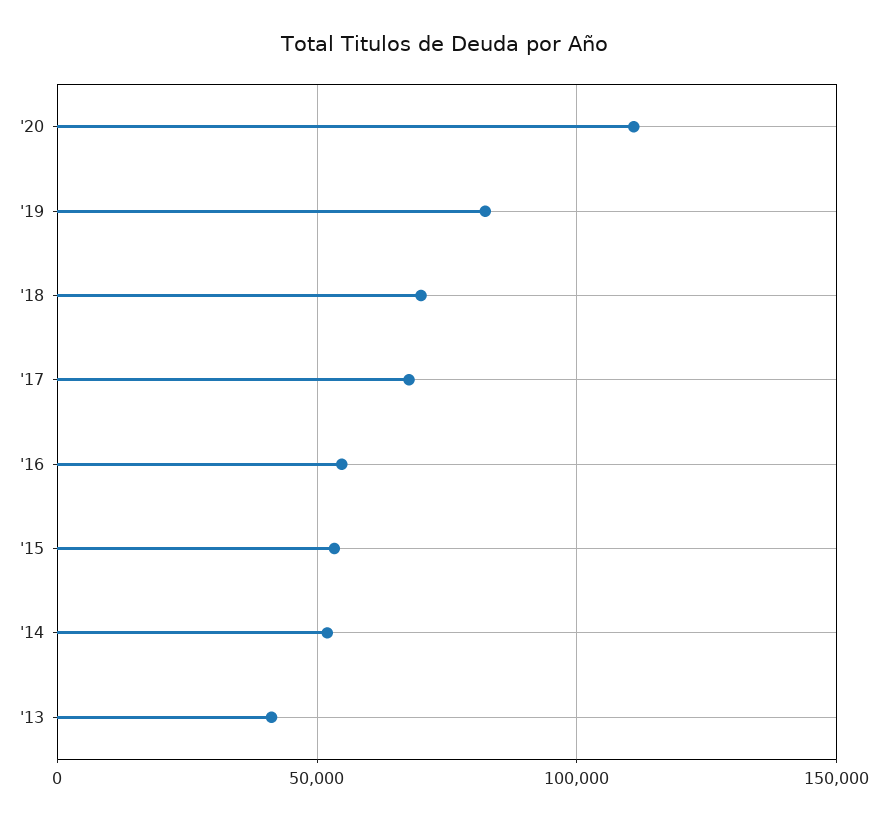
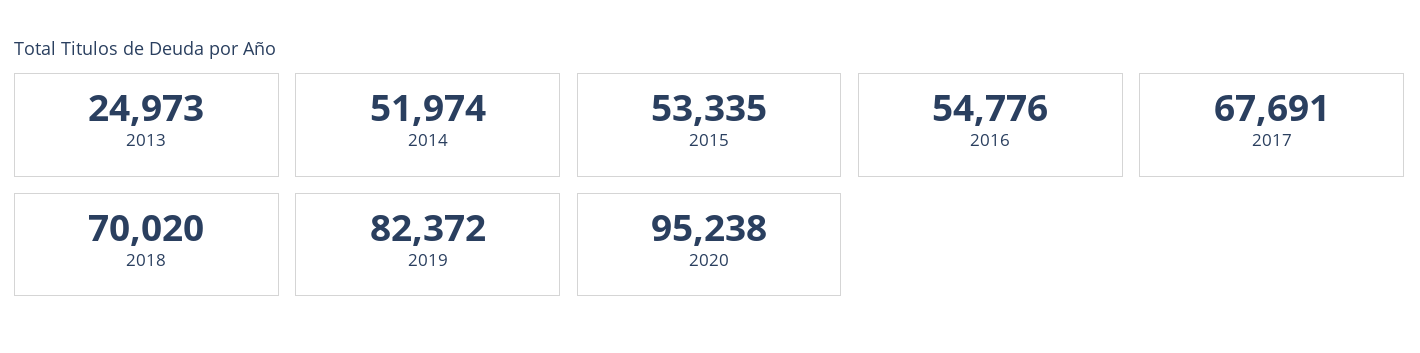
  {
-   "'20": 110000,
+   "'20": 95238,
    "'19": 82372,
    "'18": 70020,
    "'17": 67691,
    "'16": 54776,
    "'15": 53335,
    "'14": 51974,
-   "'13": 40000
+   "'13": 24973
  }

